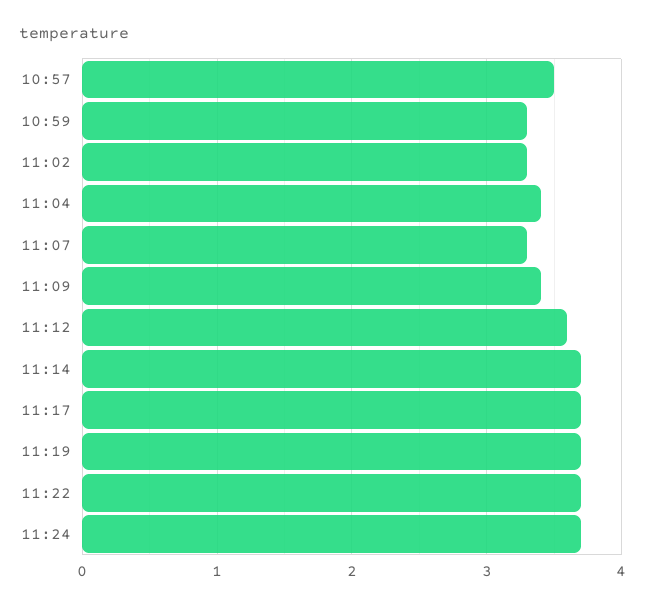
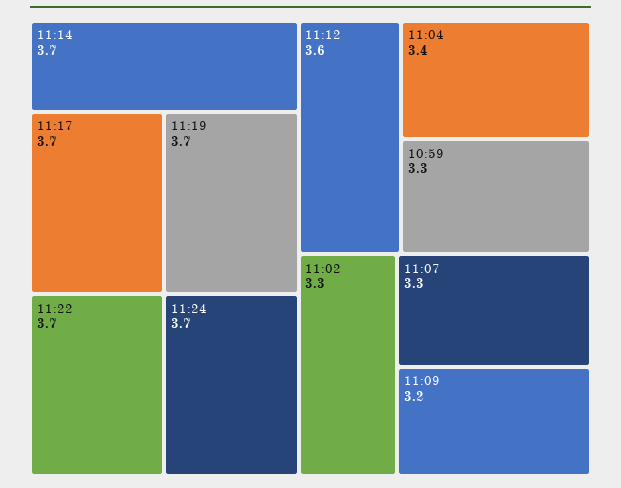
  {
-   "10:57": 3.5,
    "10:59": 3.3,
    "11:02": 3.3,
    "11:04": 3.4,
    "11:07": 3.3,
-   "11:09": 3.4,
+   "11:09": 3.2,
    "11:12": 3.6,
    "11:14": 3.7,
    "11:17": 3.7,
    "11:19": 3.7,
    "11:22": 3.7,
    "11:24": 3.7
  }

